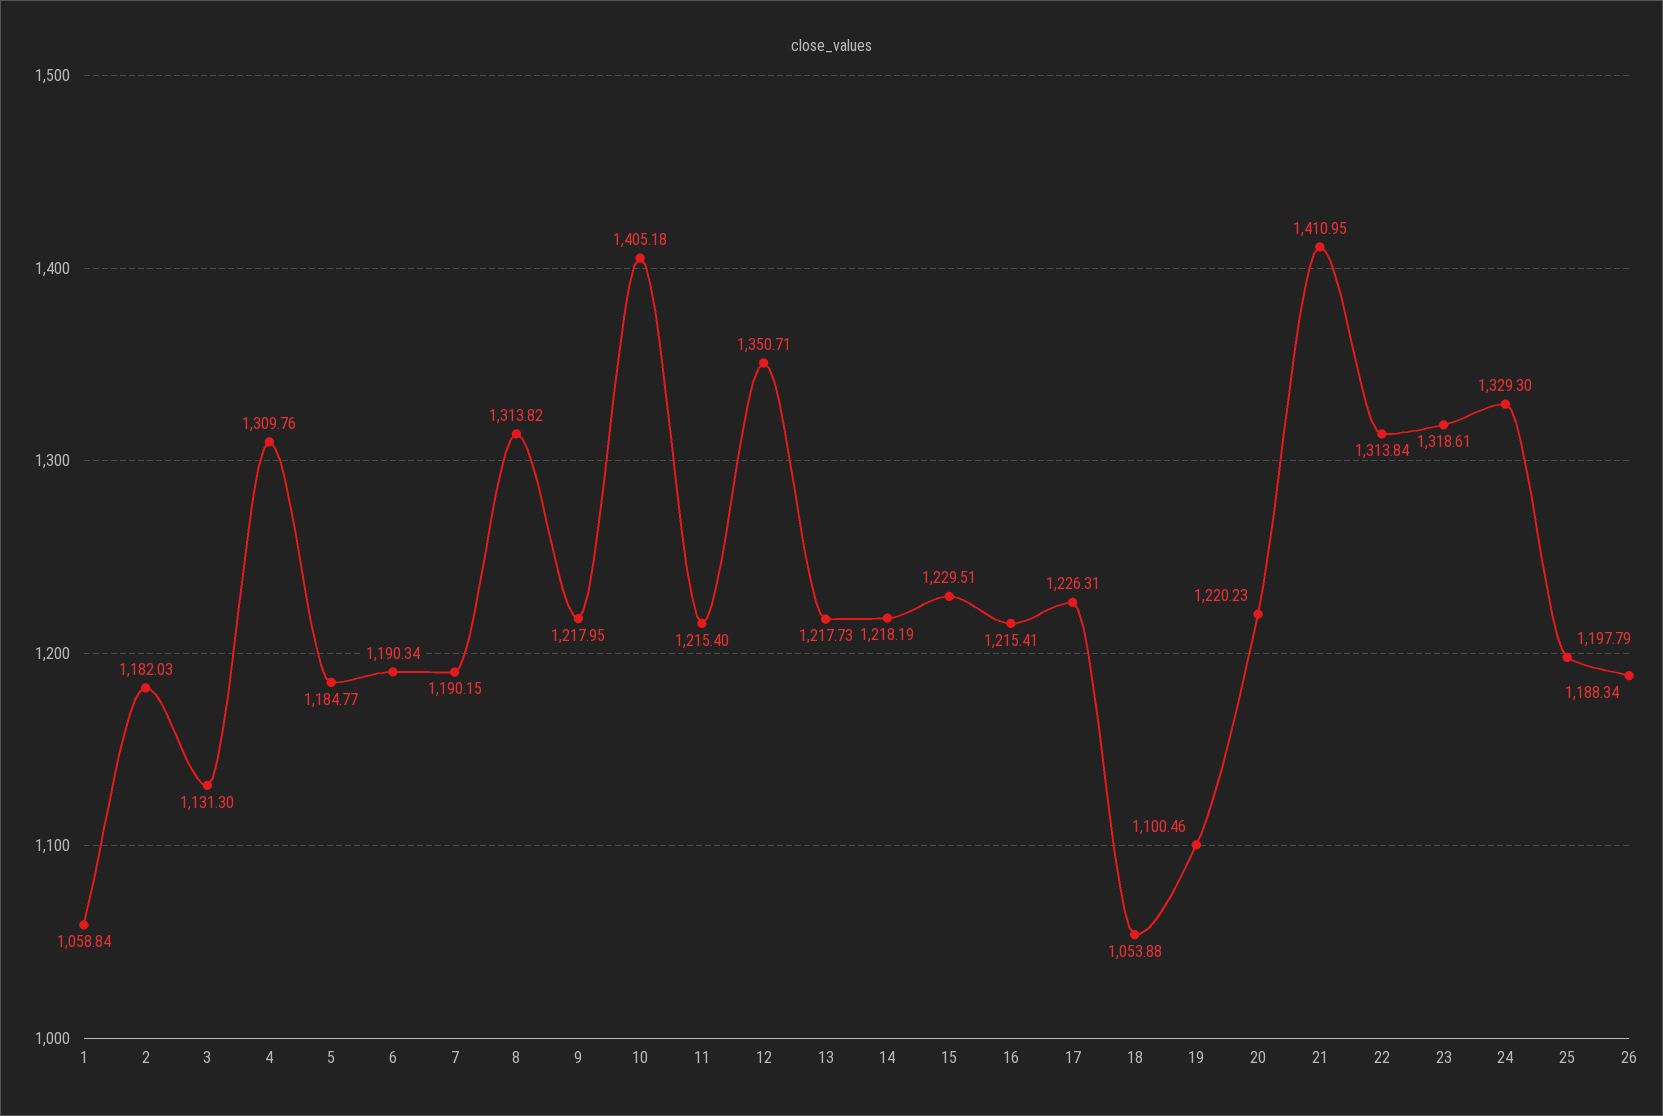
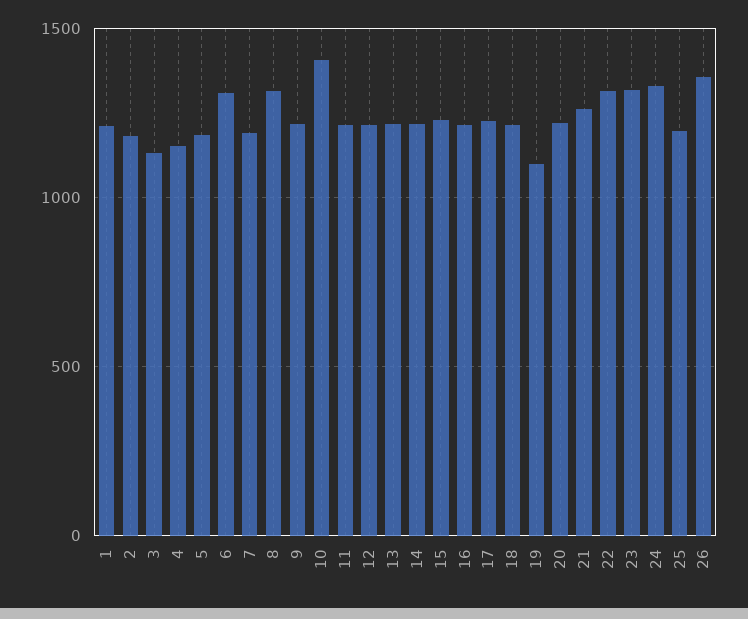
  {
-   "1": 1058.84,
+   "1": 1200,
    "2": 1182.03,
    "3": 1131.3,
-   "4": 1309.76,
+   "4": 1150,
    "5": 1184.77,
-   "6": 1190.34,
+   "6": 1300,
    "7": 1190.15,
    "8": 1313.82,
    "9": 1217.95,
    "10": 1405.18,
    "11": 1215.4,
-   "12": 1350.71,
+   "12": 1200,
    "13": 1217.73,
    "14": 1218.19,
    "15": 1229.51,
    "16": 1215.41,
    "17": 1226.31,
-   "18": 1053.88,
+   "18": 1200,
    "19": 1100.46,
    "20": 1220.23,
-   "21": 1410.95,
+   "21": 1250,
    "22": 1313.84,
    "23": 1318.61,
    "24": 1329.3,
    "25": 1197.79,
-   "26": 1188.34
+   "26": 1350
  }

